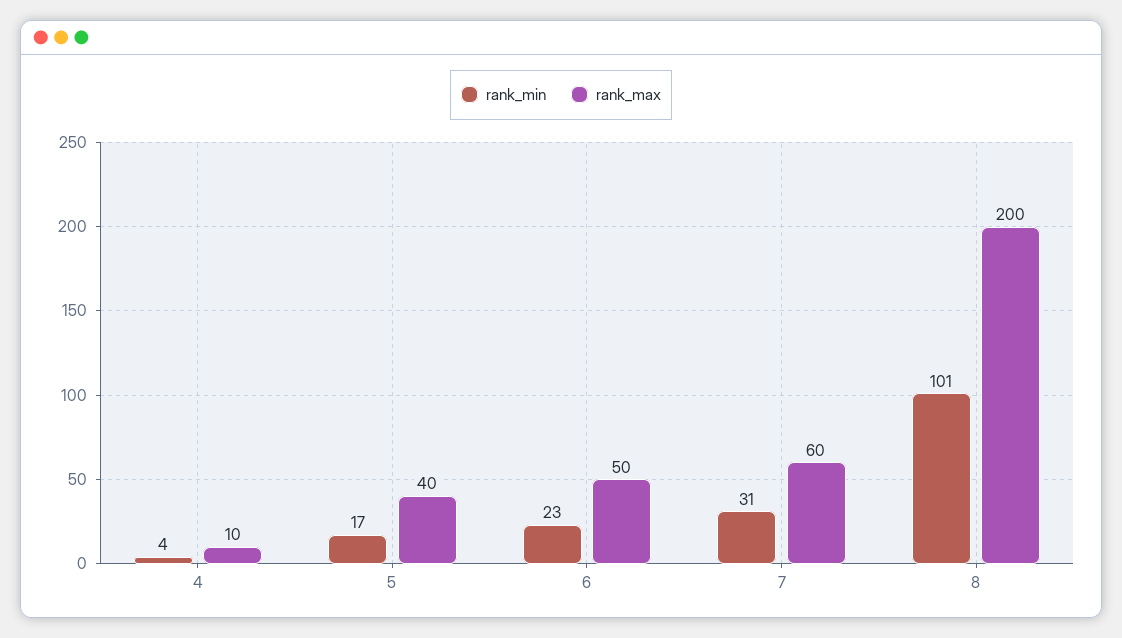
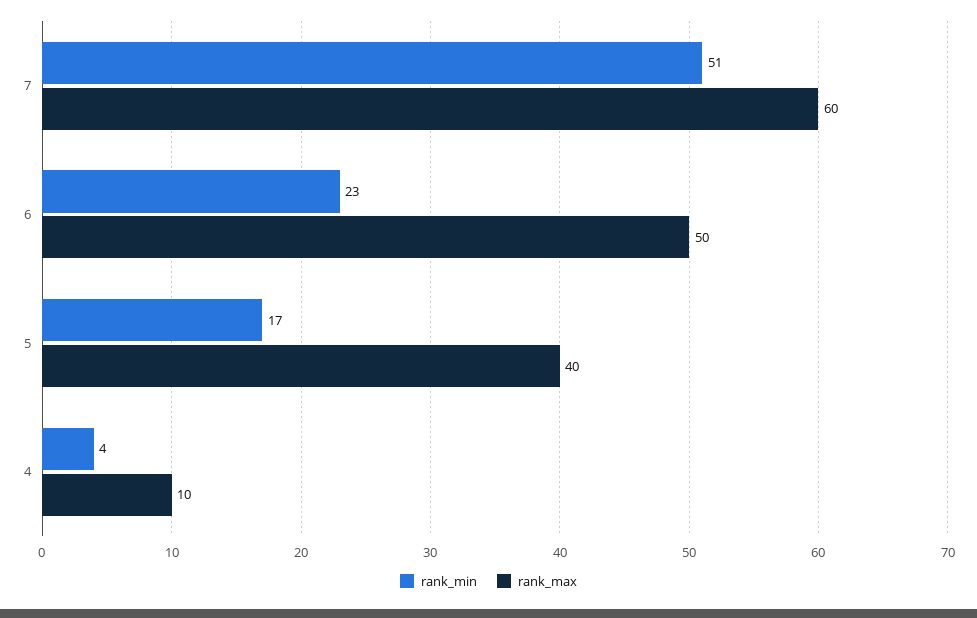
  {
    "rank_min": {
      "4": 4,
      "5": 17,
      "6": 23,
-     "7": 31,
+     "7": 51
-     "8": 101
    },
    "rank_max": {
      "4": 10,
      "5": 40,
      "6": 50,
-     "7": 60,
+     "7": 60
-     "8": 200
    }
  }

